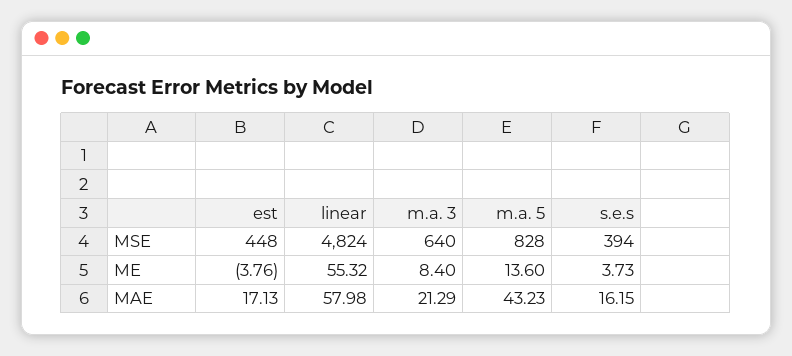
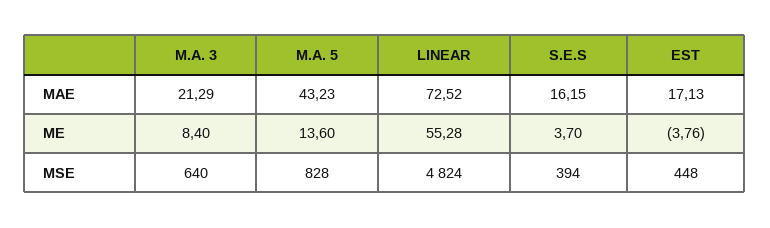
  {
    "est": {
      "MSE": 448,
      "ME": -3.76,
      "MAE": 17.13
    },
    "linear": {
      "MSE": 4824,
-     "ME": 55.32,
+     "ME": 55.28,
-     "MAE": 57.98
+     "MAE": 72.52
    },
    "m.a. 3": {
      "MSE": 640,
      "ME": 8.4,
      "MAE": 21.29
    },
    "m.a. 5": {
      "MSE": 828,
      "ME": 13.6,
      "MAE": 43.23
    },
    "s.e.s": {
      "MSE": 394,
-     "ME": 3.73,
+     "ME": 3.7,
      "MAE": 16.15
    }
  }

